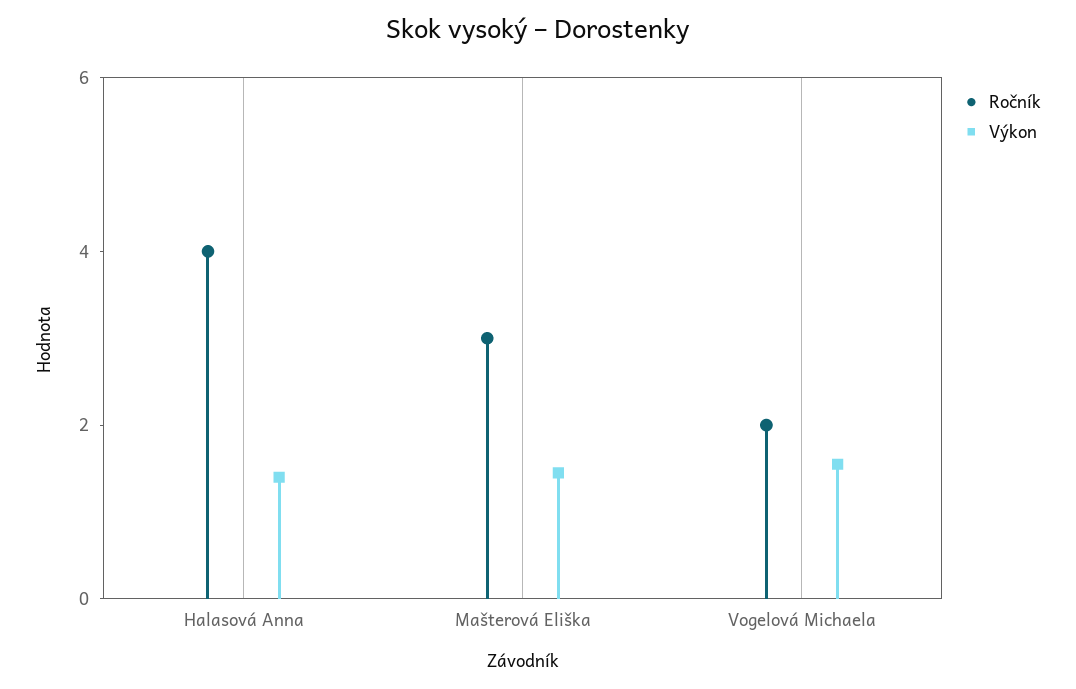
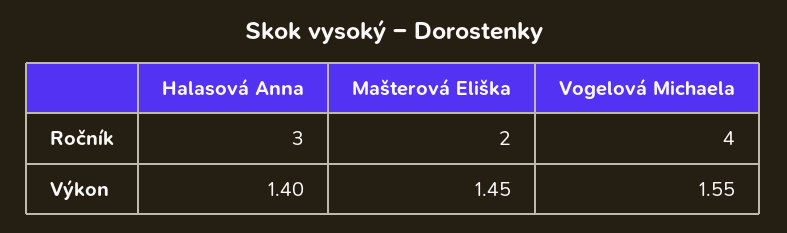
  {
    "Ročník": {
-     "Halasová Anna": 4,
+     "Halasová Anna": 3,
-     "Mašterová Eliška": 3,
+     "Mašterová Eliška": 2,
-     "Vogelová Michaela": 2
+     "Vogelová Michaela": 4
    },
    "Výkon": {
      "Halasová Anna": 1.4,
      "Mašterová Eliška": 1.45,
      "Vogelová Michaela": 1.55
    }
  }

